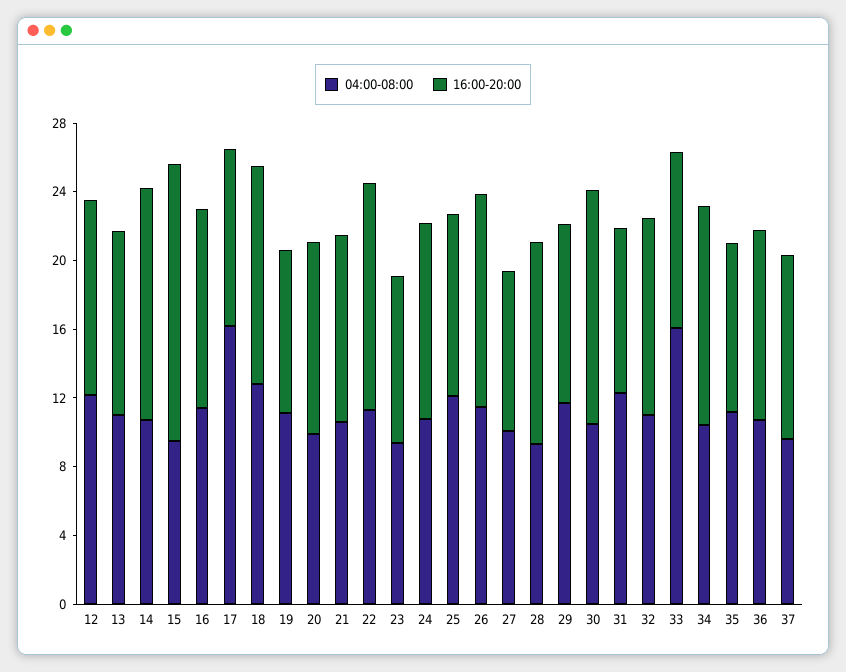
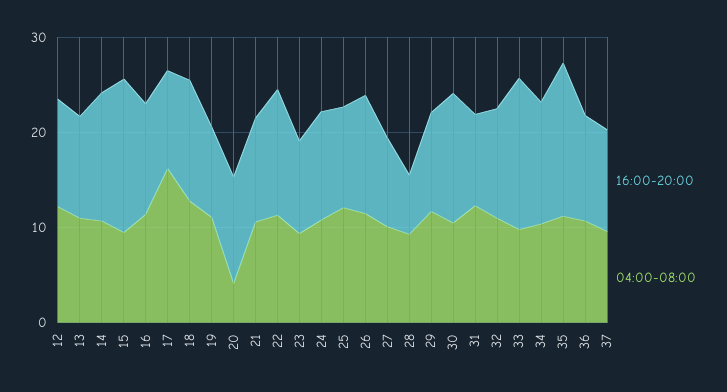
  {
    "04:00-08:00": {
      "12": 12,
      "13": 11,
      "14": 11,
      "15": 10,
      "16": 11,
      "17": 16,
      "18": 13,
      "19": 11,
-     "20": 10,
+     "20": 4,
      "21": 11,
      "22": 11,
      "23": 9,
      "24": 11,
      "25": 12,
      "26": 12,
      "27": 10,
      "28": 9,
      "29": 12,
      "30": 11,
      "31": 12,
      "32": 11,
-     "33": 16,
+     "33": 10,
      "34": 10,
      "35": 11,
      "36": 11,
      "37": 10
    },
    "16:00-20:00": {
      "12": 11,
      "13": 11,
      "14": 14,
      "15": 16,
      "16": 12,
      "17": 10,
      "18": 13,
      "19": 10,
      "20": 11,
      "21": 11,
      "22": 13,
      "23": 10,
      "24": 11,
      "25": 11,
      "26": 12,
      "27": 9,
-     "28": 12,
+     "28": 6,
      "29": 10,
      "30": 14,
      "31": 10,
      "32": 12,
-     "33": 10,
+     "33": 16,
      "34": 13,
-     "35": 10,
+     "35": 16,
      "36": 11,
      "37": 11
    }
  }

